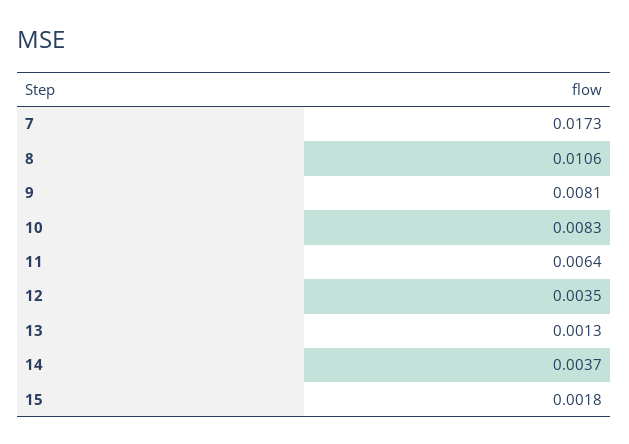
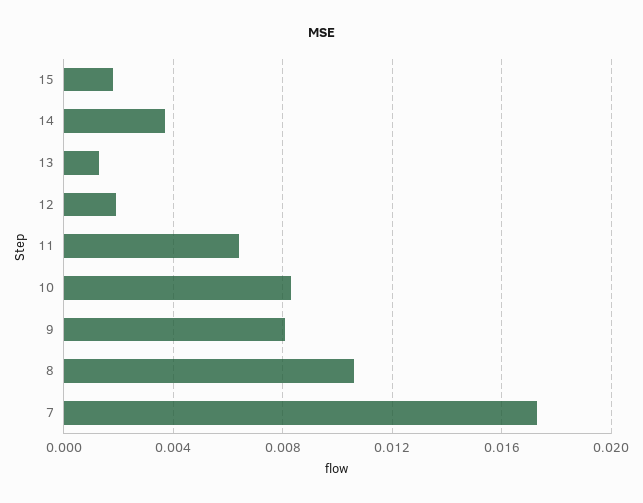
  {
    "7": 0.0173,
    "8": 0.0106,
    "9": 0.0081,
    "10": 0.0083,
    "11": 0.0064,
-   "12": 0.0035,
+   "12": 0.002,
    "13": 0.0013,
    "14": 0.0037,
    "15": 0.0018
  }

